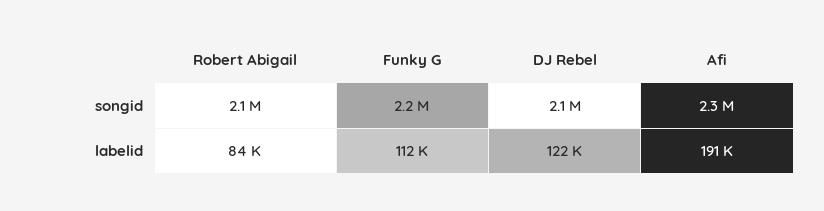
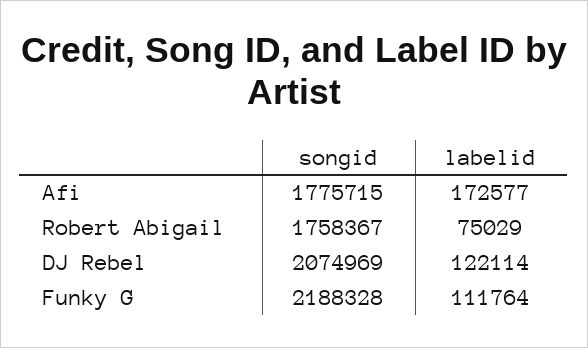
  {
    "Robert Abigail": {
-     "songid": 2100000,
+     "songid": 1758367,
-     "labelid": 84000
+     "labelid": 75029
    },
    "Funky G": {
      "songid": 2188328,
      "labelid": 111764
    },
    "DJ Rebel": {
      "songid": 2074969,
      "labelid": 122114
    },
    "Afi": {
-     "songid": 2300000,
+     "songid": 1775715,
-     "labelid": 191000
+     "labelid": 172577
    }
  }

